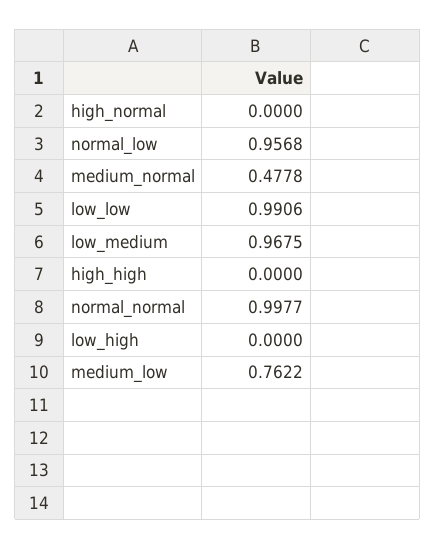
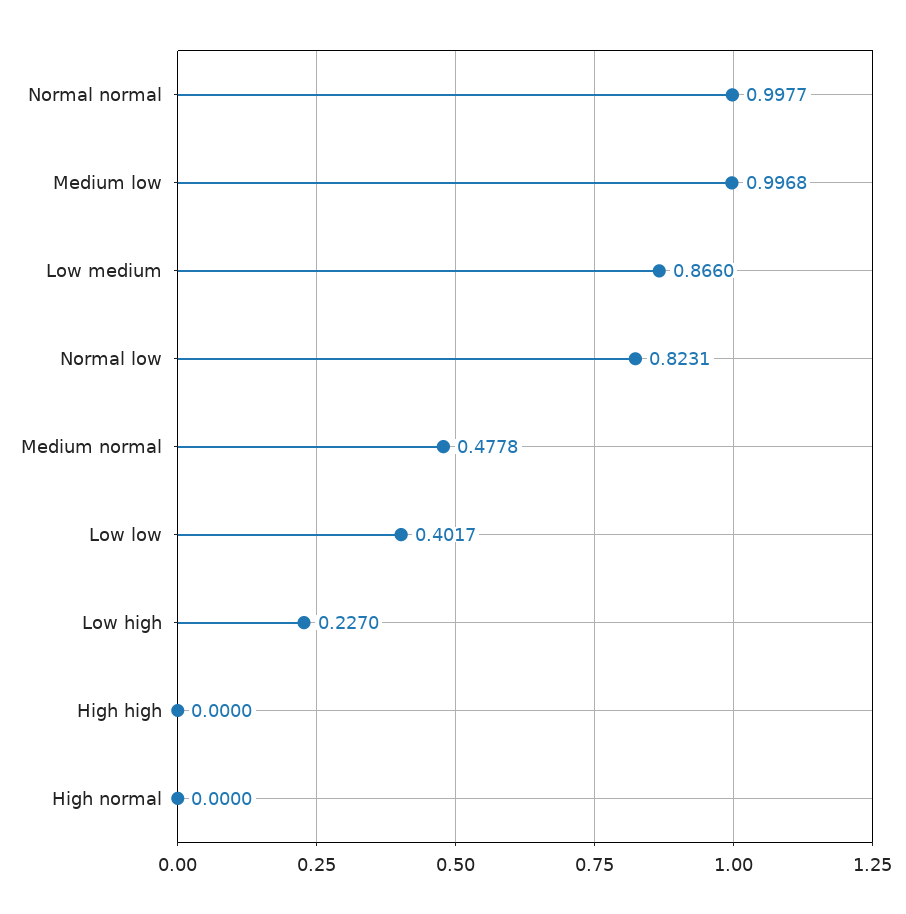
  {
    "high_normal": 0,
-   "normal_low": 0.9568,
+   "normal_low": 0.8231,
    "medium_normal": 0.4778,
-   "low_low": 0.9906,
+   "low_low": 0.4017,
-   "low_medium": 0.9675,
+   "low_medium": 0.866,
    "high_high": 0,
    "normal_normal": 0.9977,
-   "low_high": 0,
+   "low_high": 0.227,
-   "medium_low": 0.7622
+   "medium_low": 0.9968
  }

